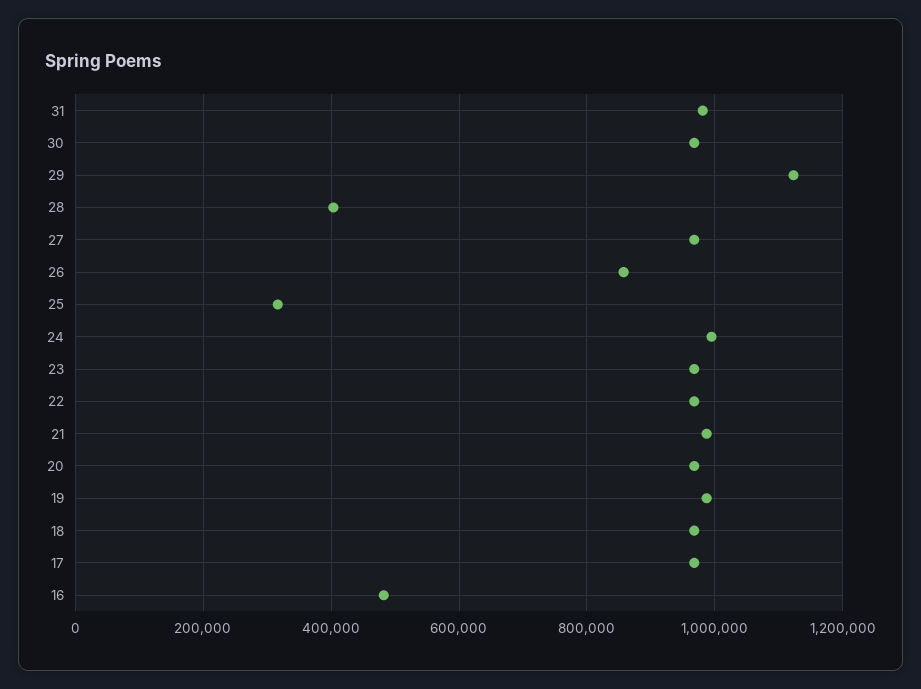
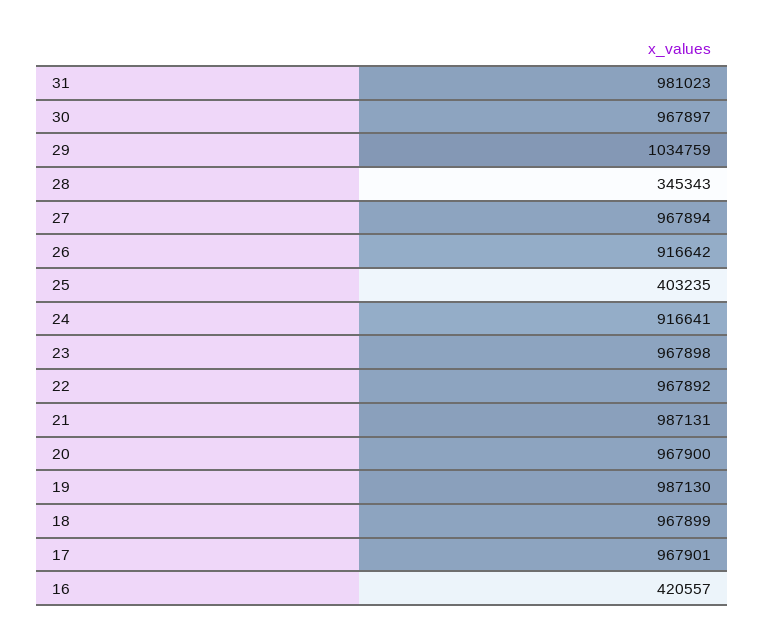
  {
    "31": 981023,
    "30": 967897,
-   "29": 1120000,
+   "29": 1034759,
-   "28": 400000,
+   "28": 345343,
    "27": 967894,
-   "26": 860000,
+   "26": 916642,
-   "25": 320000,
+   "25": 403235,
-   "24": 1000000,
+   "24": 916641,
    "23": 967898,
    "22": 967892,
    "21": 987131,
    "20": 967900,
    "19": 987130,
    "18": 967899,
    "17": 967901,
-   "16": 480000
+   "16": 420557
  }

